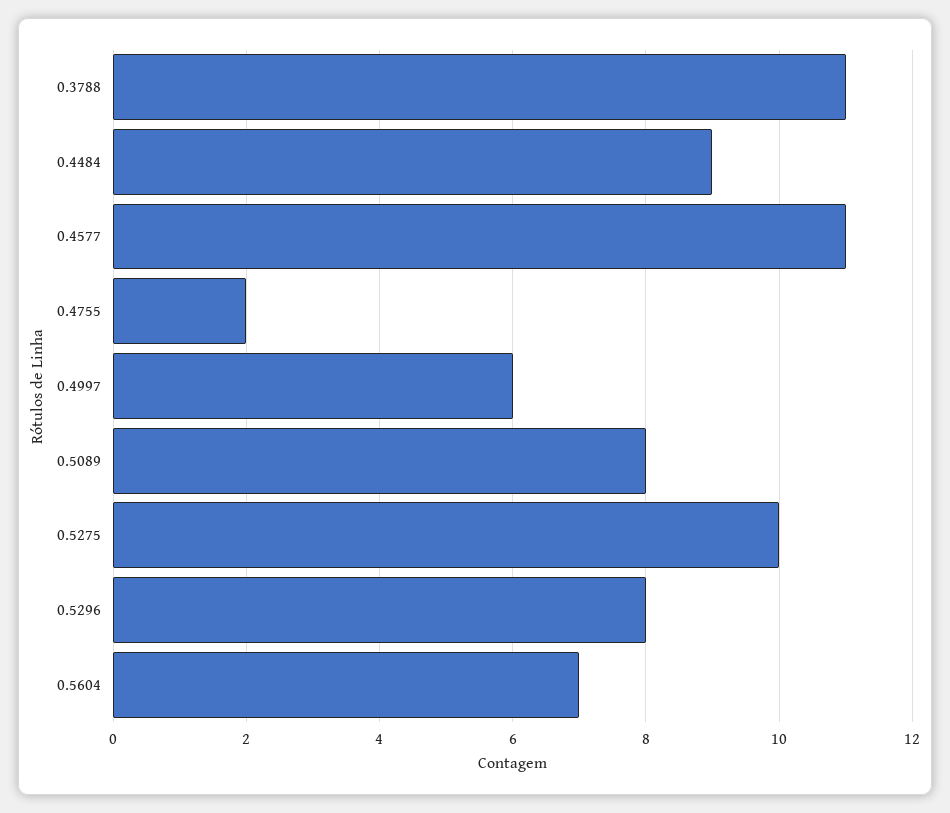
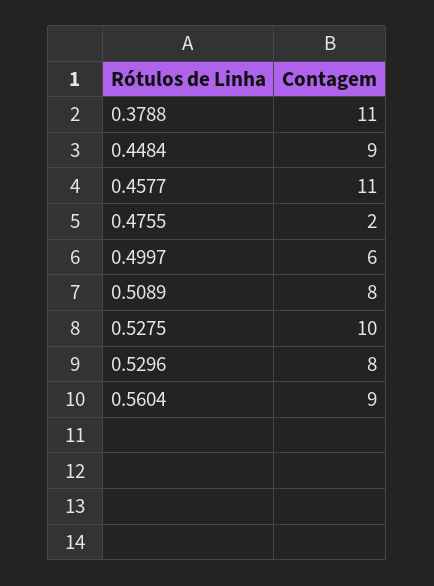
  {
    "0.3788": 11,
    "0.4484": 9,
    "0.4577": 11,
    "0.4755": 2,
    "0.4997": 6,
    "0.5089": 8,
    "0.5275": 10,
    "0.5296": 8,
-   "0.5604": 7
+   "0.5604": 9
  }

